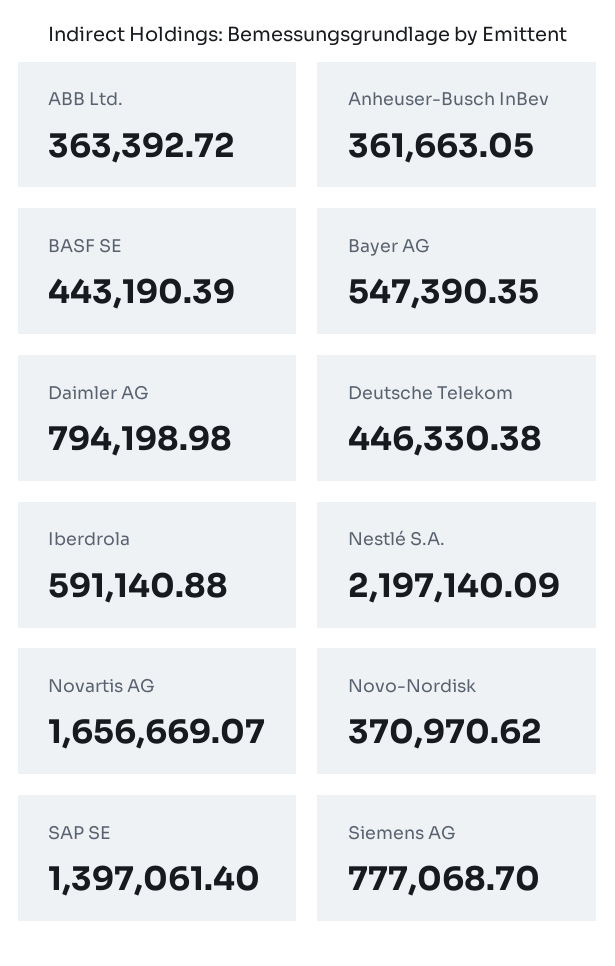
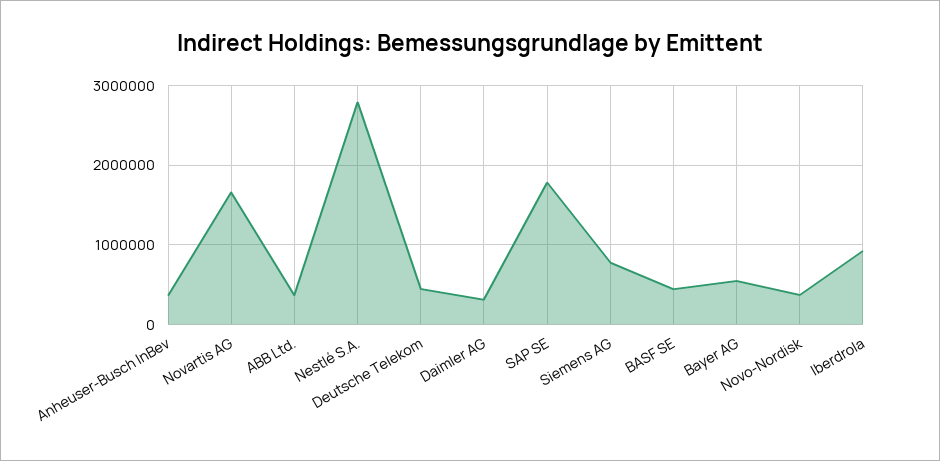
  {
    "ABB Ltd.": 363392.72,
    "Anheuser-Busch InBev": 361663.05,
    "BASF SE": 443190.39,
    "Bayer AG": 547390.35,
-   "Daimler AG": 794198.98,
+   "Daimler AG": 300000,
    "Deutsche Telekom": 446330.38,
-   "Iberdrola": 591140.88,
+   "Iberdrola": 900000,
-   "Nestlé S.A.": 2197140.09,
+   "Nestlé S.A.": 2800000,
    "Novartis AG": 1656669.07,
    "Novo-Nordisk": 370970.62,
-   "SAP SE": 1397061.4,
+   "SAP SE": 1800000,
    "Siemens AG": 777068.7
  }

